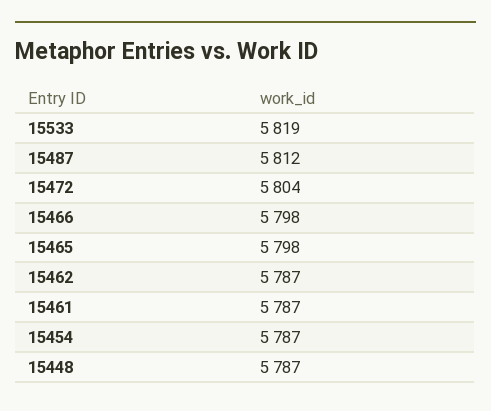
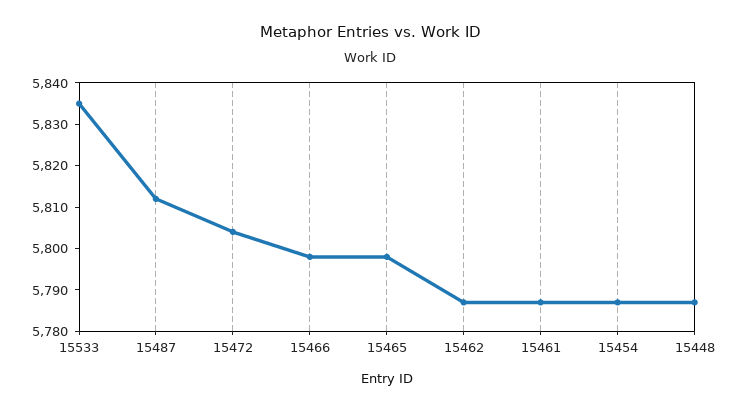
  {
-   "15533": 5819,
+   "15533": 5835,
    "15487": 5812,
    "15472": 5804,
    "15466": 5798,
    "15465": 5798,
    "15462": 5787,
    "15461": 5787,
    "15454": 5787,
    "15448": 5787
  }

